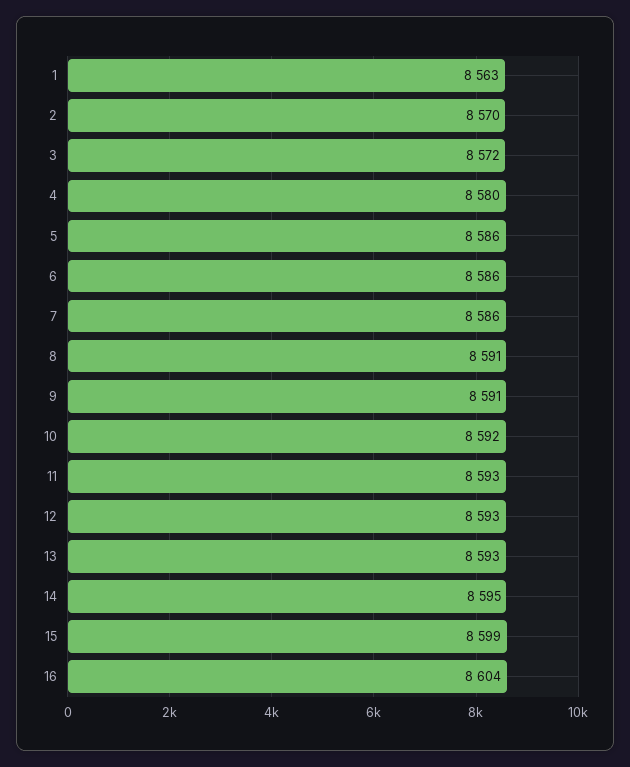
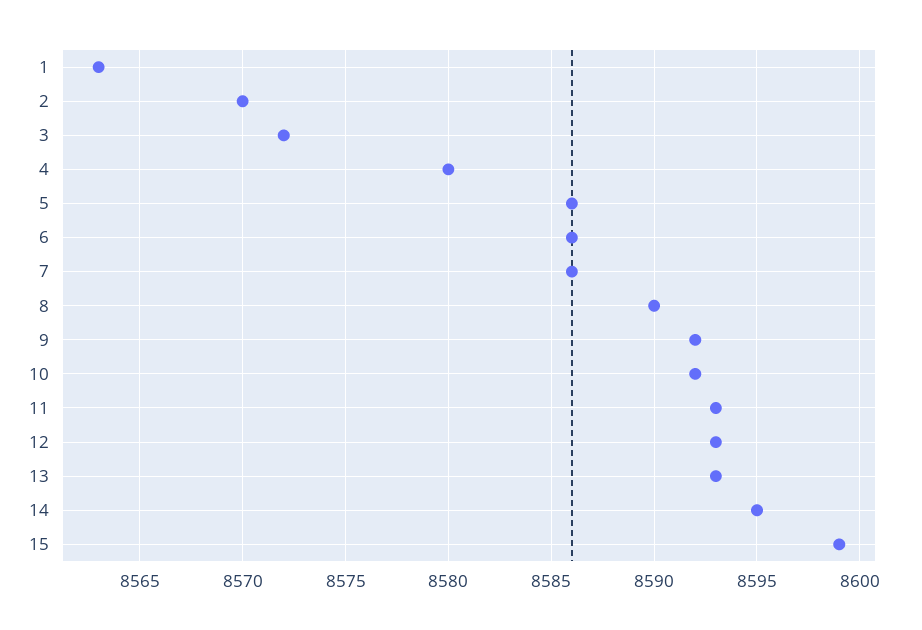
  {
    "1": 8563,
    "2": 8570,
    "3": 8572,
    "4": 8580,
    "5": 8586,
    "6": 8586,
    "7": 8586,
-   "8": 8591,
+   "8": 8590,
-   "9": 8591,
+   "9": 8592,
    "10": 8592,
    "11": 8593,
    "12": 8593,
    "13": 8593,
    "14": 8595,
-   "15": 8599,
+   "15": 8599
-   "16": 8604
  }

